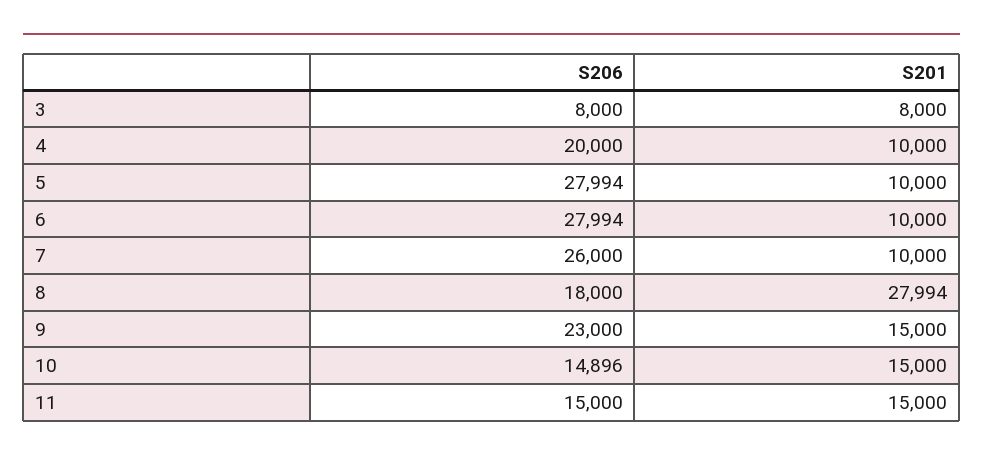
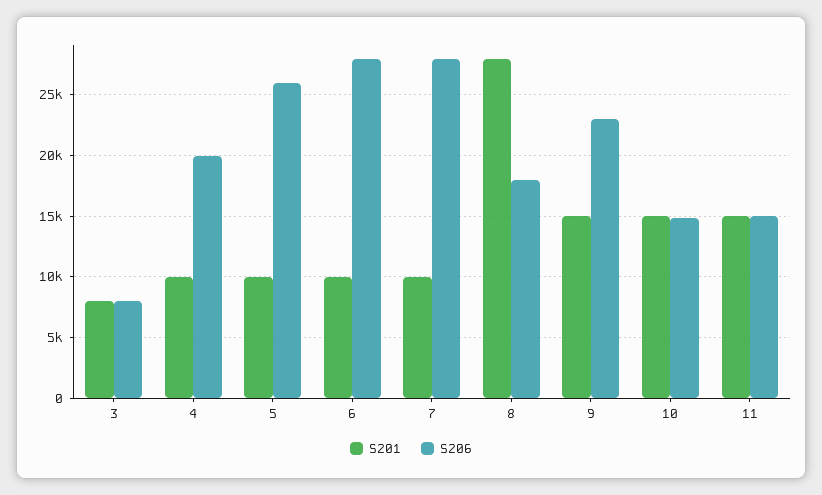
  {
    "S206": {
      "3": 8000,
      "4": 20000,
-     "5": 27994,
+     "5": 26000,
      "6": 27994,
-     "7": 26000,
+     "7": 28000,
      "8": 18000,
      "9": 23000,
      "10": 14896,
      "11": 15000
    },
    "S201": {
      "3": 8000,
      "4": 10000,
      "5": 10000,
      "6": 10000,
      "7": 10000,
      "8": 27994,
      "9": 15000,
      "10": 15000,
      "11": 15000
    }
  }

